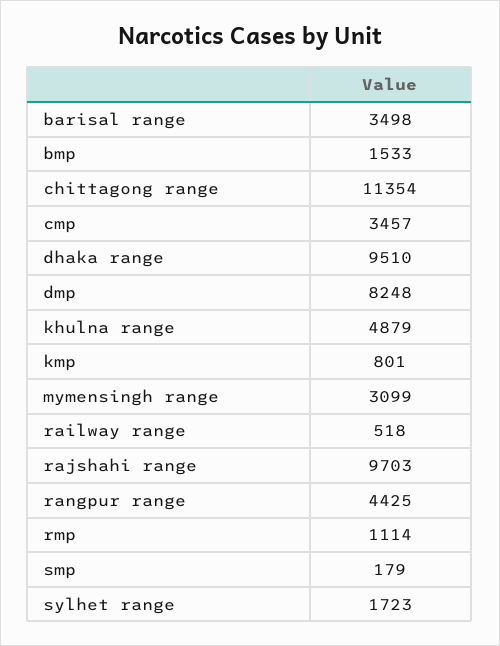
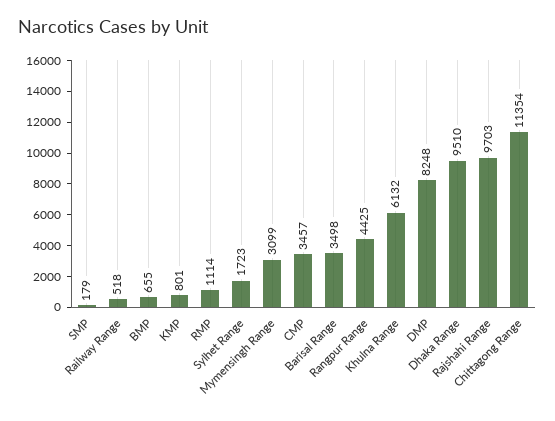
  {
    "barisal range": 3498,
-   "bmp": 1533,
+   "bmp": 655,
    "chittagong range": 11354,
    "cmp": 3457,
    "dhaka range": 9510,
    "dmp": 8248,
-   "khulna range": 4879,
+   "khulna range": 6132,
    "kmp": 801,
    "mymensingh range": 3099,
    "railway range": 518,
    "rajshahi range": 9703,
    "rangpur range": 4425,
    "rmp": 1114,
    "smp": 179,
    "sylhet range": 1723
  }

